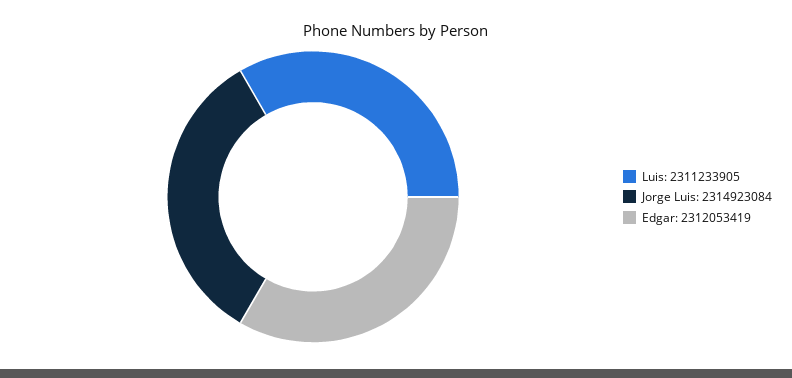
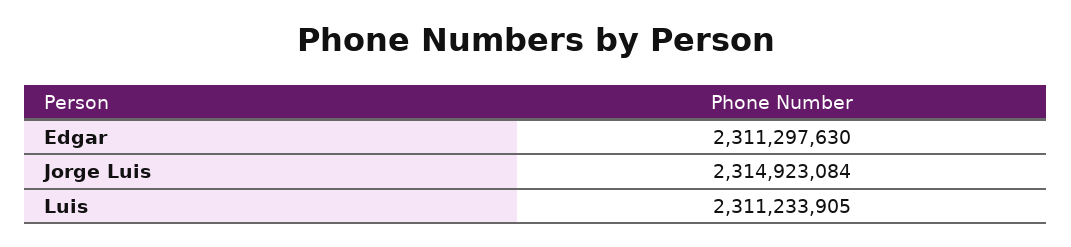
  {
    "Luis": 2311233905,
    "Jorge Luis": 2314923084,
-   "Edgar": 2312053419
+   "Edgar": 2311297630
  }

